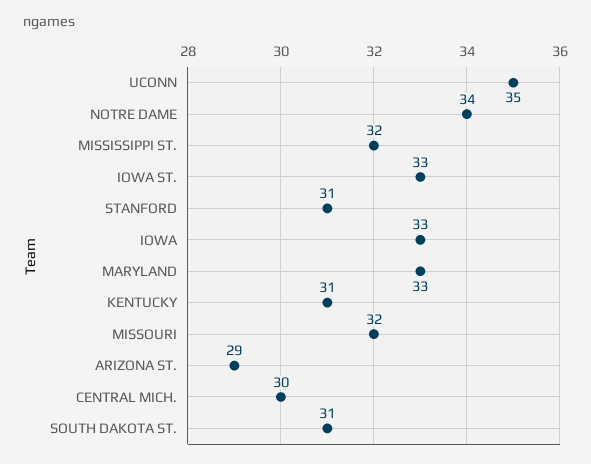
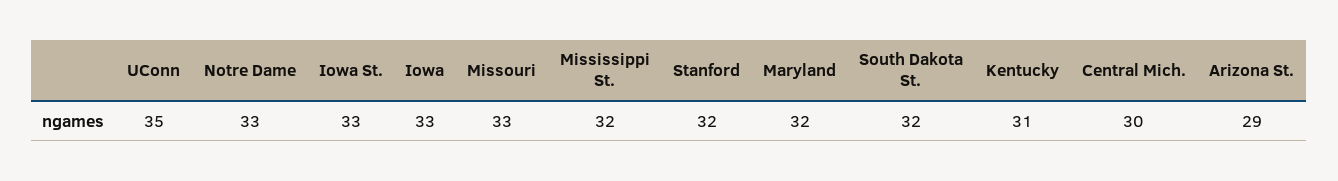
  {
    "UCONN": 35,
-   "NOTRE DAME": 34,
+   "NOTRE DAME": 33,
    "MISSISSIPPI ST.": 32,
    "IOWA ST.": 33,
-   "STANFORD": 31,
+   "STANFORD": 32,
    "IOWA": 33,
-   "MARYLAND": 33,
+   "MARYLAND": 32,
    "KENTUCKY": 31,
-   "MISSOURI": 32,
+   "MISSOURI": 33,
    "ARIZONA ST.": 29,
    "CENTRAL MICH.": 30,
-   "SOUTH DAKOTA ST.": 31
+   "SOUTH DAKOTA ST.": 32
  }

